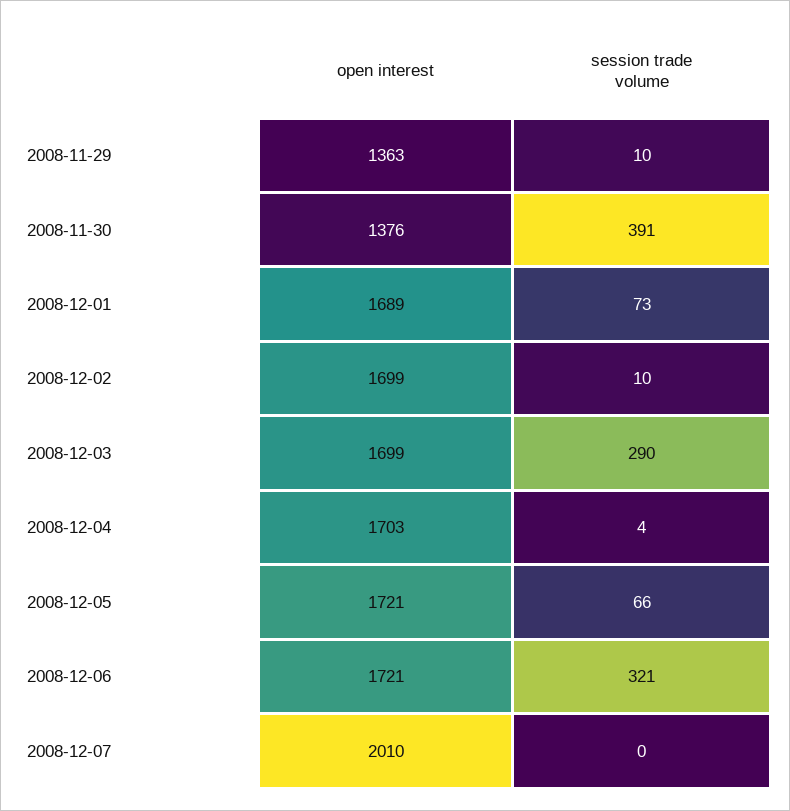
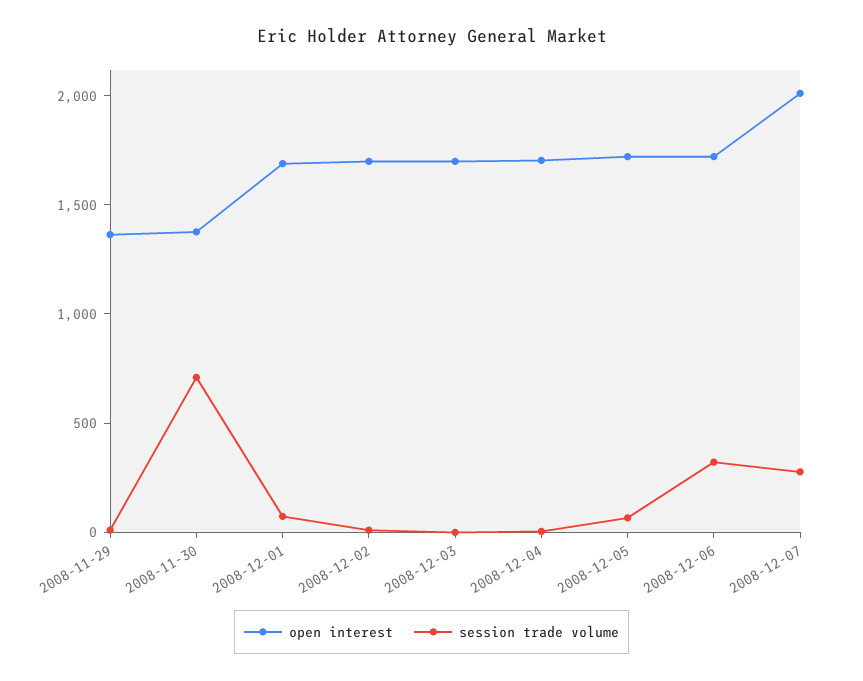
  {
    "open interest": {
      "2008-11-29": 1363,
      "2008-11-30": 1376,
      "2008-12-01": 1689,
      "2008-12-02": 1699,
      "2008-12-03": 1699,
      "2008-12-04": 1703,
      "2008-12-05": 1721,
      "2008-12-06": 1721,
      "2008-12-07": 2010
    },
    "session trade volume": {
      "2008-11-29": 10,
-     "2008-11-30": 391,
+     "2008-11-30": 700,
      "2008-12-01": 73,
      "2008-12-02": 10,
-     "2008-12-03": 290,
+     "2008-12-03": 0,
      "2008-12-04": 4,
      "2008-12-05": 66,
      "2008-12-06": 321,
-     "2008-12-07": 0
+     "2008-12-07": 300
    }
  }

